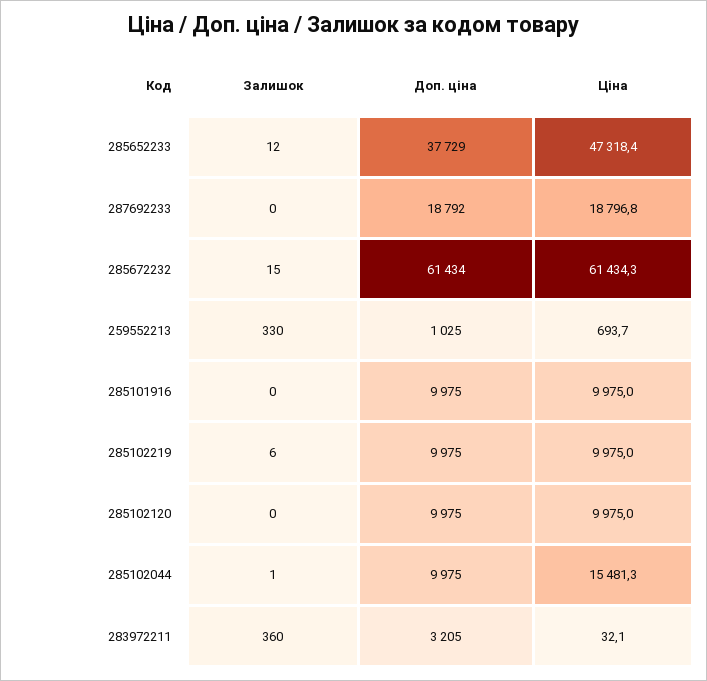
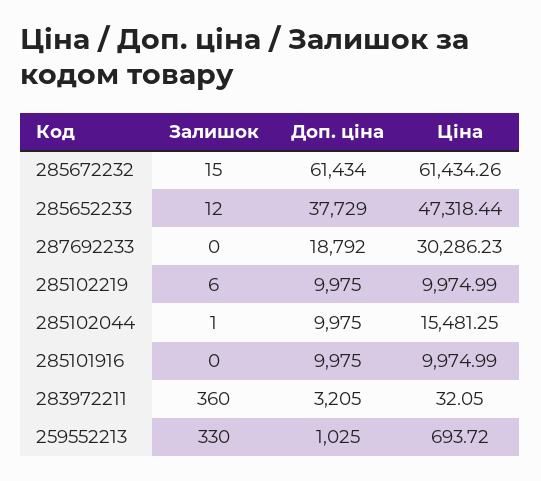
  {
    "Залишок": {
      "285652233": 12,
      "287692233": 0,
      "285672232": 15,
      "259552213": 330,
      "285101916": 0,
      "285102219": 6,
-     "285102120": 0,
      "285102044": 1,
      "283972211": 360
    },
    "Доп. ціна": {
      "285652233": 37729,
      "287692233": 18792,
      "285672232": 61434,
      "259552213": 1025,
      "285101916": 9975,
      "285102219": 9975,
-     "285102120": 9975,
      "285102044": 9975,
      "283972211": 3205
    },
    "Ціна": {
      "285652233": 47318.44,
-     "287692233": 18796.8,
+     "287692233": 30286.23,
      "285672232": 61434.26,
      "259552213": 693.72,
      "285101916": 9974.99,
      "285102219": 9974.99,
-     "285102120": 9975,
      "285102044": 15481.25,
      "283972211": 32.05
    }
  }

